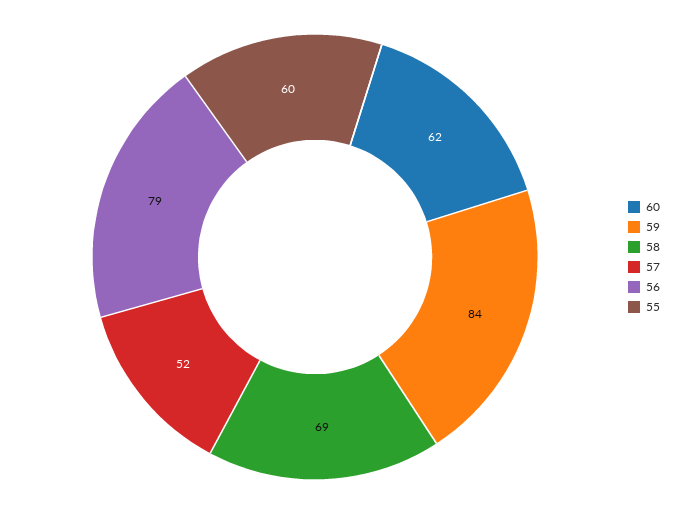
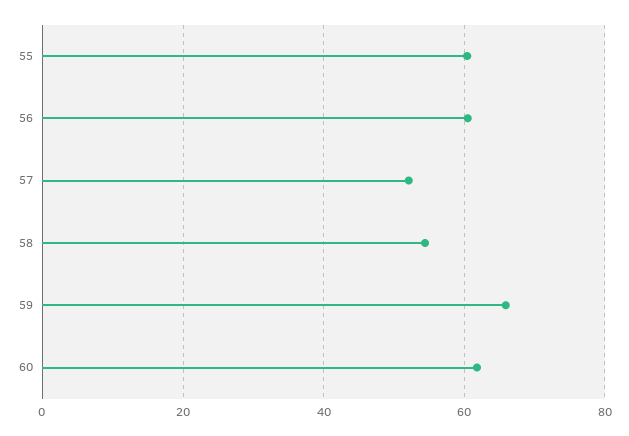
  {
    "60": 62,
-   "59": 84,
+   "59": 66,
-   "58": 69,
+   "58": 54,
    "57": 52,
-   "56": 79,
+   "56": 60,
    "55": 60
  }

